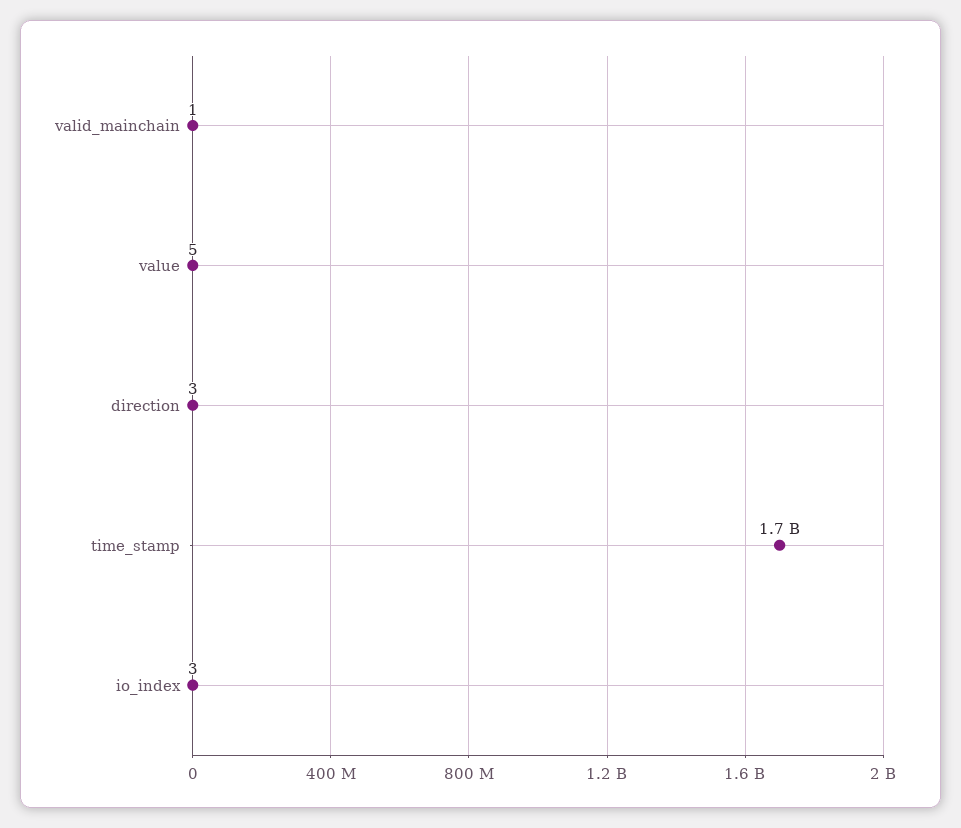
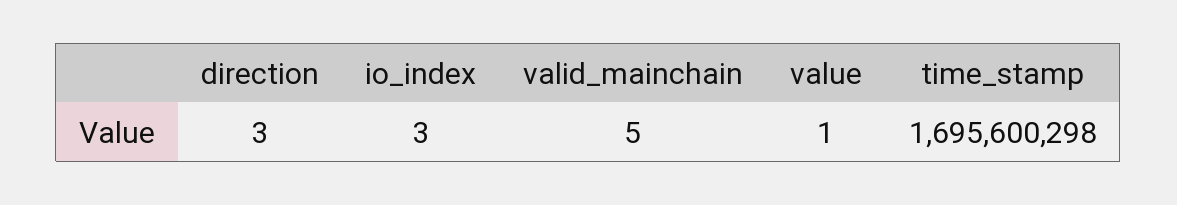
  {
-   "valid_mainchain": 1,
+   "valid_mainchain": 5,
-   "value": 5,
+   "value": 1,
    "direction": 3,
    "time_stamp": 1695600298,
    "io_index": 3
  }

